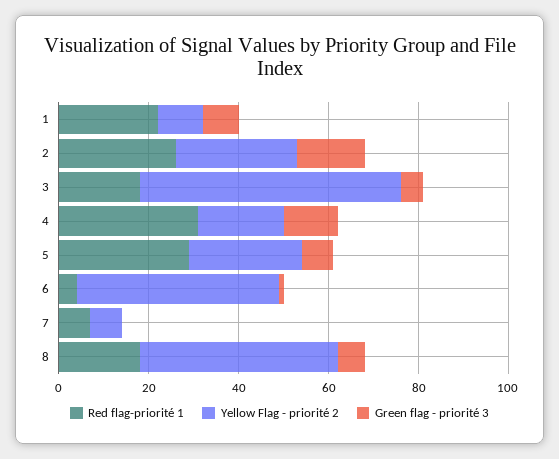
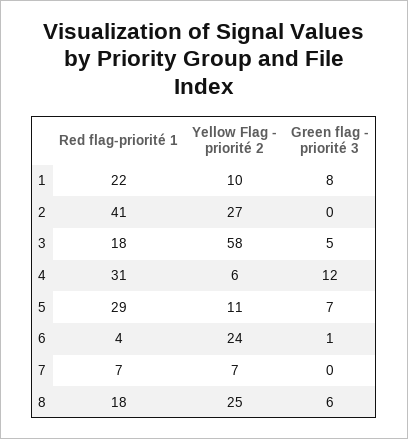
  {
    "Red flag-priorité 1": {
      "1": 22,
-     "2": 25,
+     "2": 41,
      "3": 18,
      "4": 31,
      "5": 29,
      "6": 4,
      "7": 7,
      "8": 18
    },
    "Yellow Flag - priorité 2": {
      "1": 10,
      "2": 27,
      "3": 58,
-     "4": 20,
+     "4": 6,
-     "5": 25,
+     "5": 11,
-     "6": 45,
+     "6": 24,
      "7": 7,
-     "8": 45
+     "8": 25
    },
    "Green flag - priorité 3": {
      "1": 8,
-     "2": 15,
+     "2": 0,
      "3": 5,
      "4": 12,
      "5": 7,
      "6": 1,
      "7": 0,
      "8": 6
    }
  }

